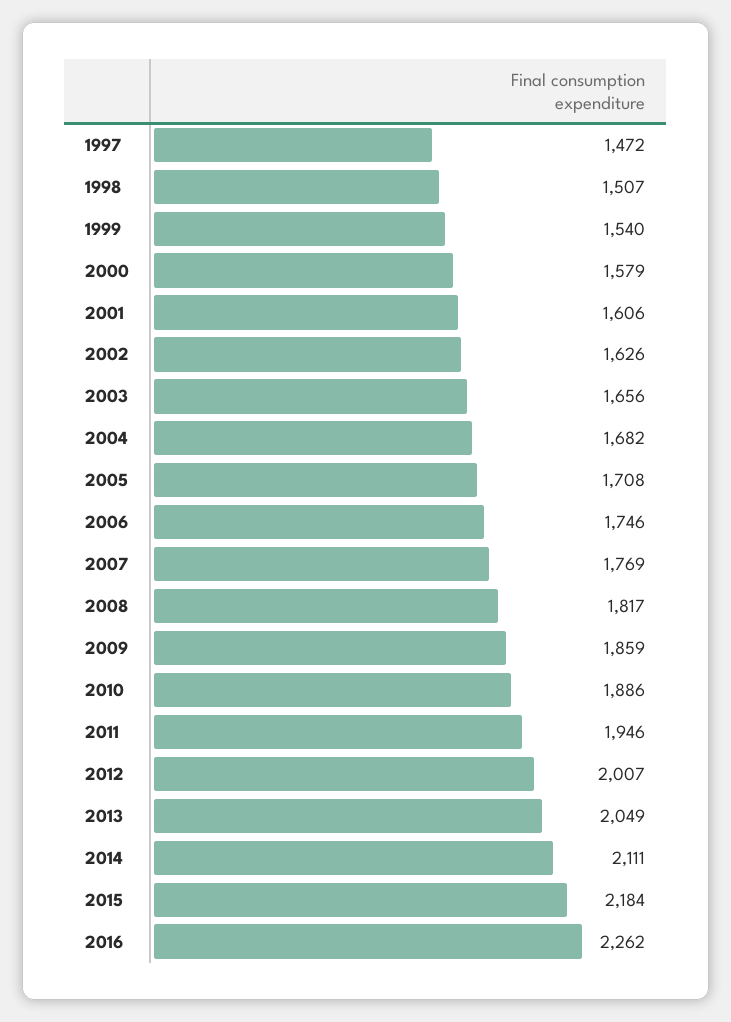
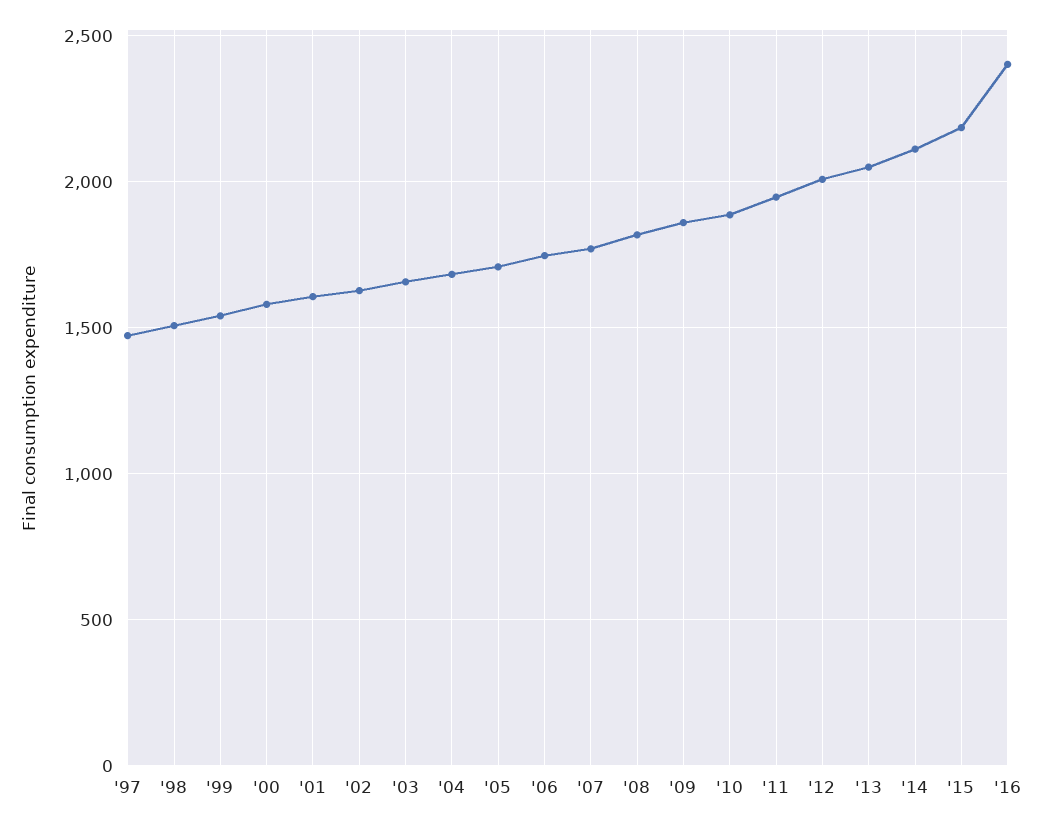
  {
    "1997": 1472,
    "1998": 1507,
    "1999": 1540,
    "2000": 1579,
    "2001": 1606,
    "2002": 1626,
    "2003": 1656,
    "2004": 1682,
    "2005": 1708,
    "2006": 1746,
    "2007": 1769,
    "2008": 1817,
    "2009": 1859,
    "2010": 1886,
    "2011": 1946,
    "2012": 2007,
    "2013": 2049,
    "2014": 2111,
    "2015": 2184,
-   "2016": 2262
+   "2016": 2400
  }

